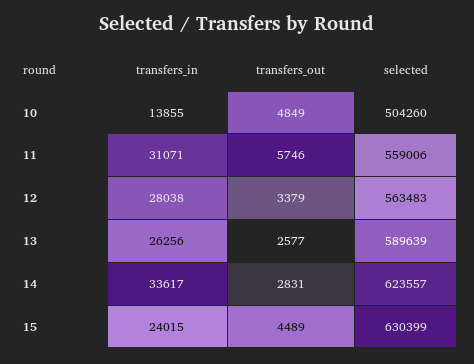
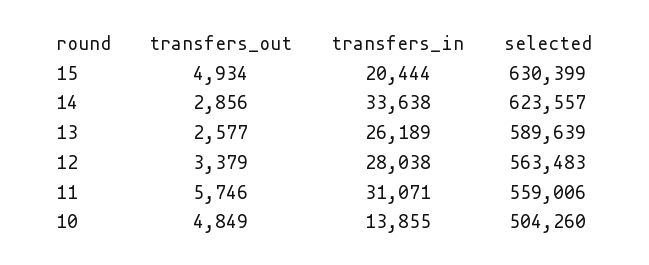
  {
    "transfers_in": {
      "10": 13855,
      "11": 31071,
      "12": 28038,
-     "13": 26256,
+     "13": 26189,
-     "14": 33617,
+     "14": 33638,
-     "15": 24015
+     "15": 20444
    },
    "transfers_out": {
      "10": 4849,
      "11": 5746,
      "12": 3379,
      "13": 2577,
-     "14": 2831,
+     "14": 2856,
-     "15": 4489
+     "15": 4934
    },
    "selected": {
      "10": 504260,
      "11": 559006,
      "12": 563483,
      "13": 589639,
      "14": 623557,
      "15": 630399
    }
  }

